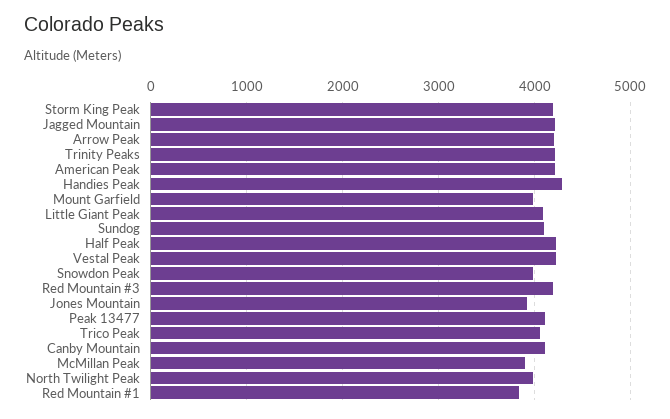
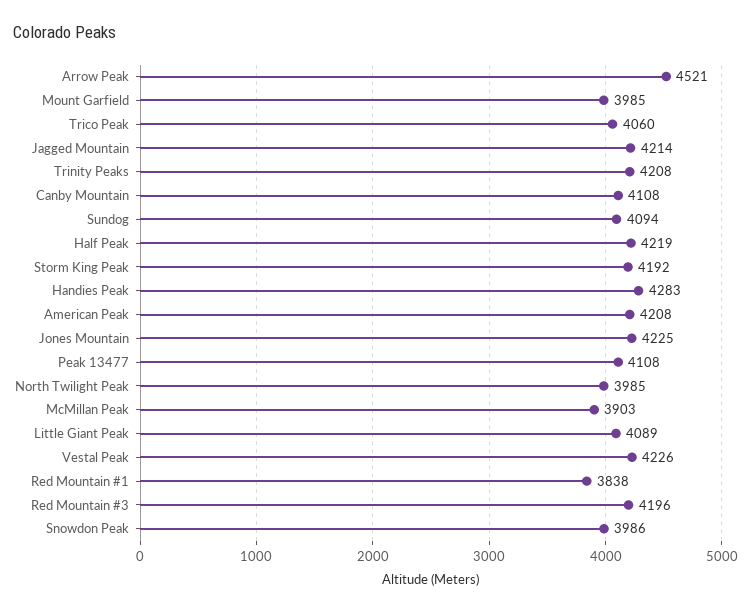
  {
    "Storm King Peak": 4192,
    "Jagged Mountain": 4214,
-   "Arrow Peak": 4200,
+   "Arrow Peak": 4521,
    "Trinity Peaks": 4208,
    "American Peak": 4208,
    "Handies Peak": 4283,
    "Mount Garfield": 3985,
    "Little Giant Peak": 4089,
    "Sundog": 4094,
    "Half Peak": 4219,
    "Vestal Peak": 4226,
    "Snowdon Peak": 3986,
    "Red Mountain #3": 4196,
-   "Jones Mountain": 3900,
+   "Jones Mountain": 4225,
    "Peak 13477": 4108,
    "Trico Peak": 4060,
    "Canby Mountain": 4108,
    "McMillan Peak": 3903,
    "North Twilight Peak": 3985,
    "Red Mountain #1": 3838
  }

